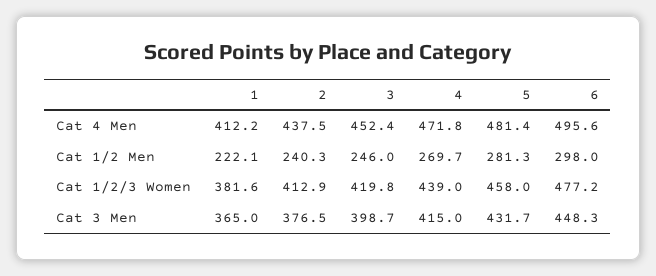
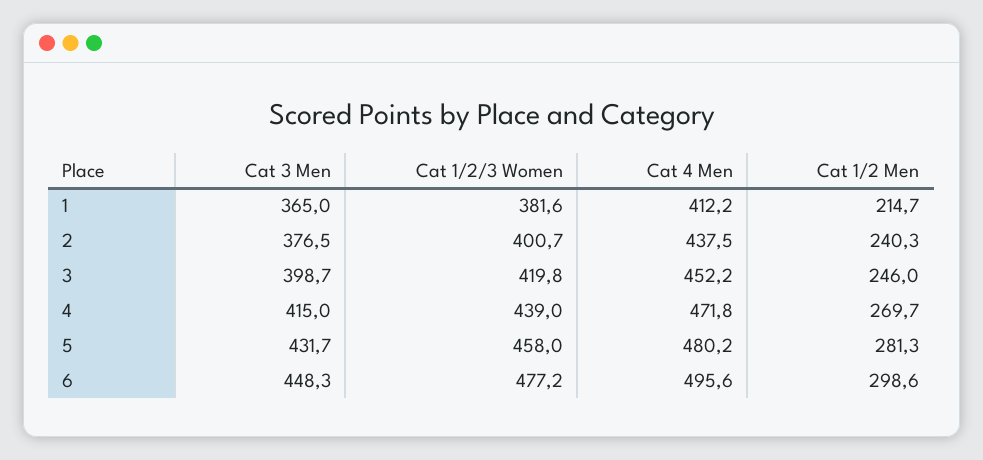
  {
    "1": {
      "Cat 4 Men": 412.2,
-     "Cat 1/2 Men": 222.1,
+     "Cat 1/2 Men": 214.7,
      "Cat 1/2/3 Women": 381.6,
      "Cat 3 Men": 365
    },
    "2": {
      "Cat 4 Men": 437.5,
      "Cat 1/2 Men": 240.3,
-     "Cat 1/2/3 Women": 412.9,
+     "Cat 1/2/3 Women": 400.7,
      "Cat 3 Men": 376.5
    },
    "3": {
-     "Cat 4 Men": 452.4,
+     "Cat 4 Men": 452.2,
      "Cat 1/2 Men": 246,
      "Cat 1/2/3 Women": 419.8,
      "Cat 3 Men": 398.7
    },
    "4": {
      "Cat 4 Men": 471.8,
      "Cat 1/2 Men": 269.7,
      "Cat 1/2/3 Women": 439,
      "Cat 3 Men": 415
    },
    "5": {
-     "Cat 4 Men": 481.4,
+     "Cat 4 Men": 480.2,
      "Cat 1/2 Men": 281.3,
      "Cat 1/2/3 Women": 458,
      "Cat 3 Men": 431.7
    },
    "6": {
      "Cat 4 Men": 495.6,
-     "Cat 1/2 Men": 298,
+     "Cat 1/2 Men": 298.6,
      "Cat 1/2/3 Women": 477.2,
      "Cat 3 Men": 448.3
    }
  }

